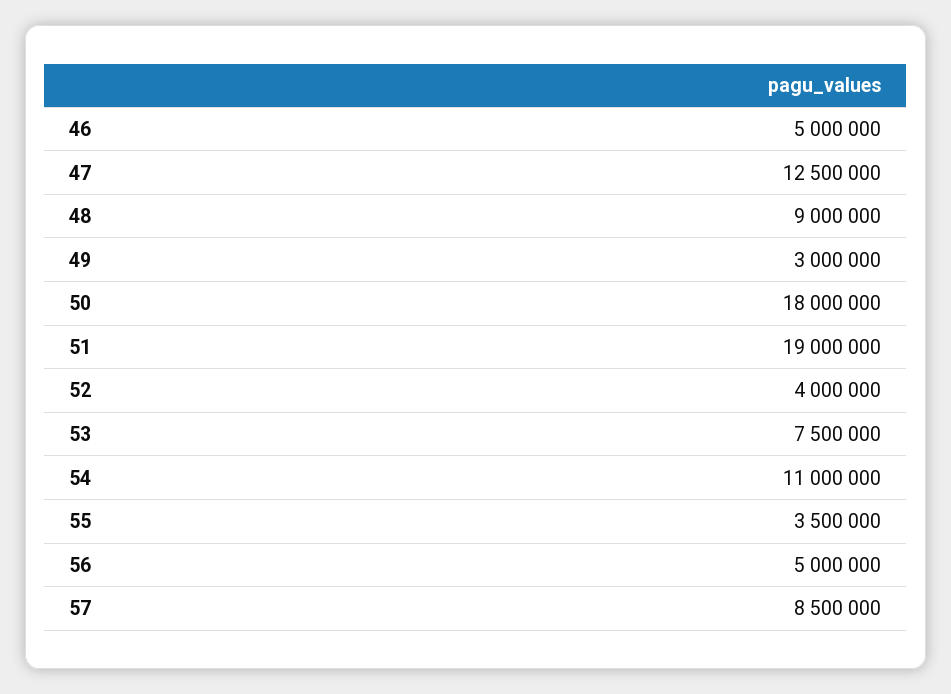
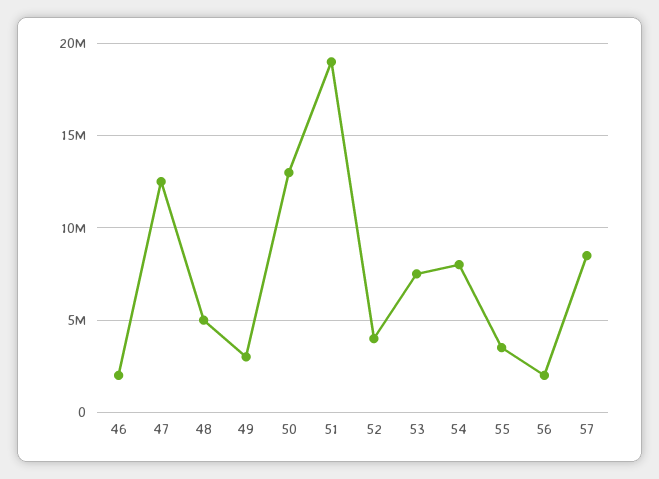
  {
-   "46": 5000000,
+   "46": 2000000,
    "47": 12500000,
-   "48": 9000000,
+   "48": 5000000,
    "49": 3000000,
-   "50": 18000000,
+   "50": 13000000,
    "51": 19000000,
    "52": 4000000,
    "53": 7500000,
-   "54": 11000000,
+   "54": 8000000,
    "55": 3500000,
-   "56": 5000000,
+   "56": 2000000,
    "57": 8500000
  }

